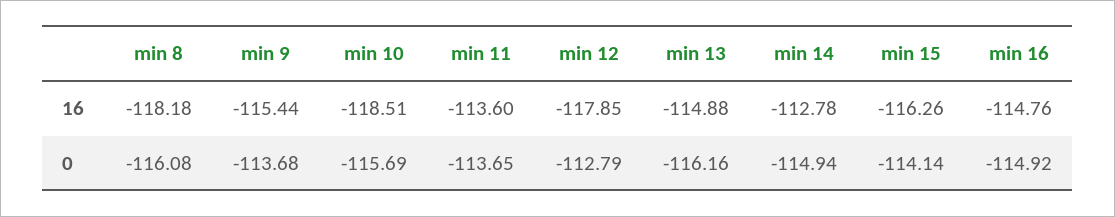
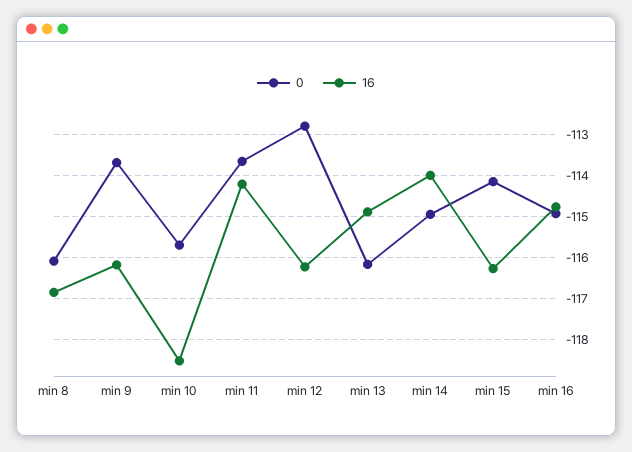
  {
    "16": {
-     "min 8": -118.18,
+     "min 8": -116.8,
-     "min 9": -115.44,
+     "min 9": -116.2,
      "min 10": -118.51,
-     "min 11": -113.6,
+     "min 11": -114.2,
-     "min 12": -117.85,
+     "min 12": -116.2,
      "min 13": -114.88,
-     "min 14": -112.78,
+     "min 14": -114,
      "min 15": -116.26,
      "min 16": -114.76
    },
    "0": {
      "min 8": -116.08,
      "min 9": -113.68,
      "min 10": -115.69,
      "min 11": -113.65,
      "min 12": -112.79,
      "min 13": -116.16,
      "min 14": -114.94,
      "min 15": -114.14,
      "min 16": -114.92
    }
  }

